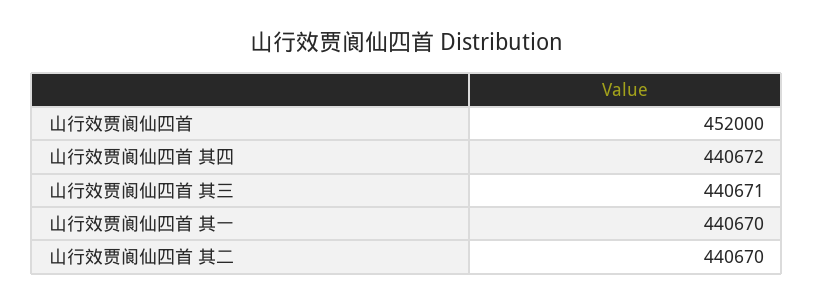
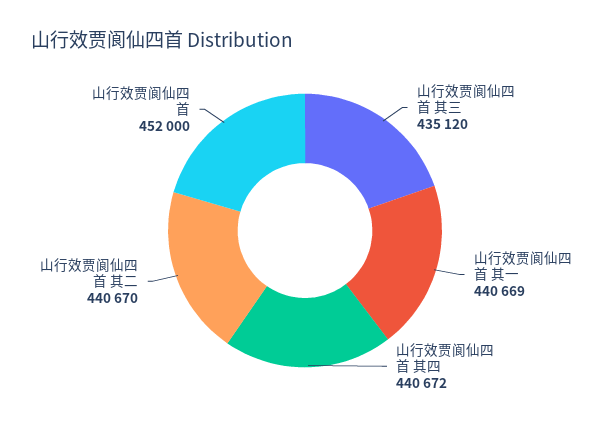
  {
    "山行效贾阆仙四首": 452000,
    "山行效贾阆仙四首 其四": 440672,
-   "山行效贾阆仙四首 其三": 440671,
+   "山行效贾阆仙四首 其三": 435120,
-   "山行效贾阆仙四首 其一": 440670,
+   "山行效贾阆仙四首 其一": 440669,
    "山行效贾阆仙四首 其二": 440670
  }

